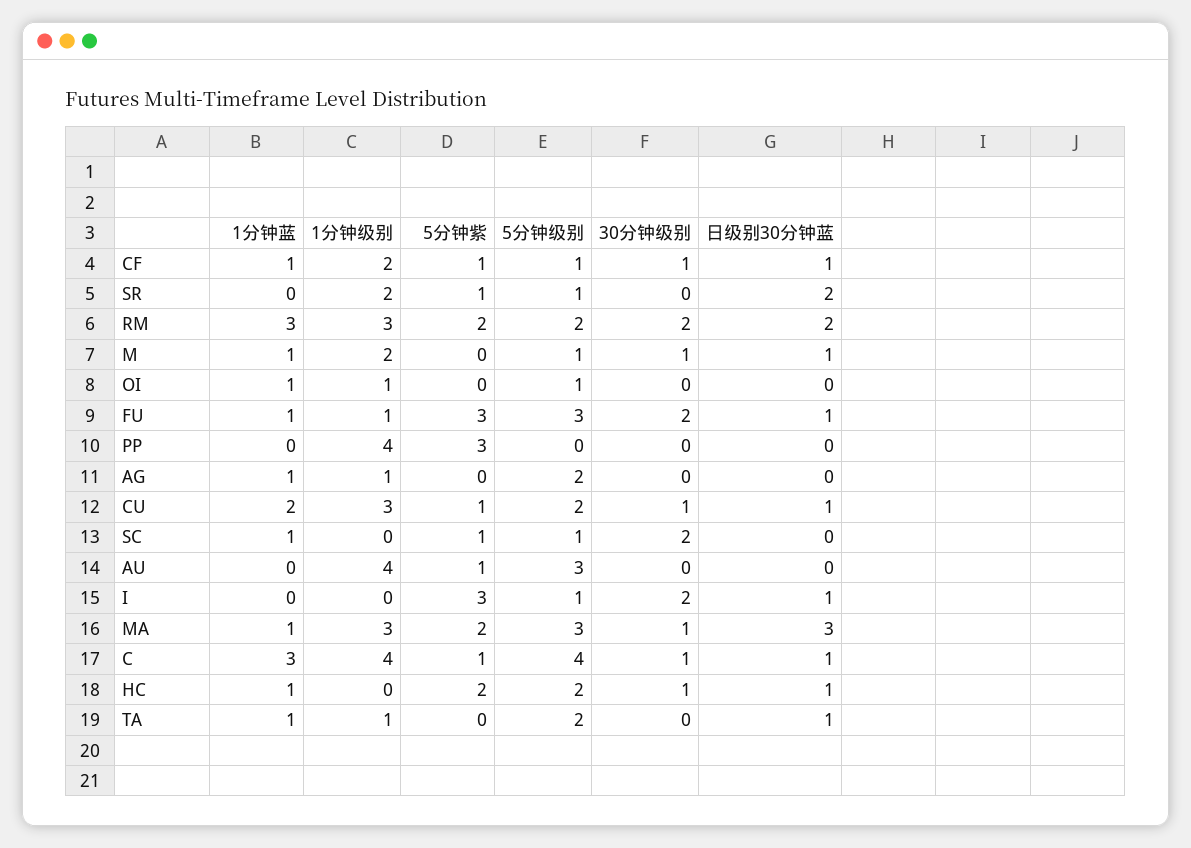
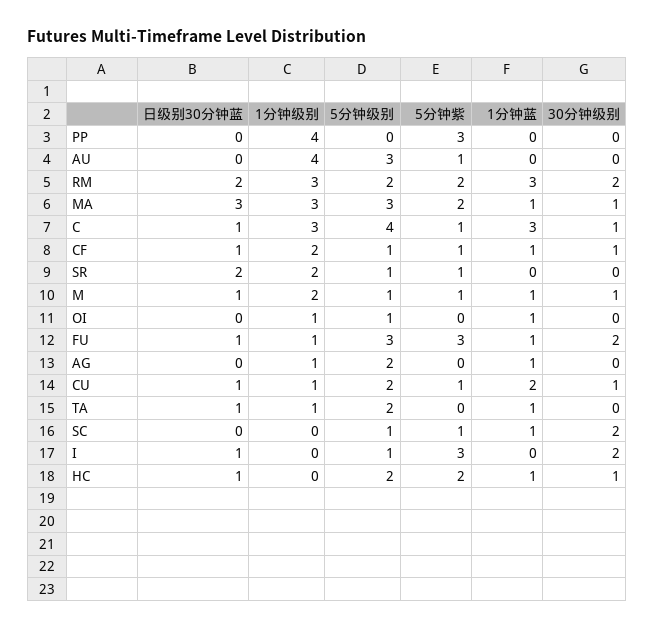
  {
    "1分钟蓝": {
      "CF": 1,
      "SR": 0,
      "RM": 3,
      "M": 1,
      "OI": 1,
      "FU": 1,
      "PP": 0,
      "AG": 1,
      "CU": 2,
      "SC": 1,
      "AU": 0,
      "I": 0,
      "MA": 1,
      "C": 3,
      "HC": 1,
      "TA": 1
    },
    "1分钟级别": {
      "CF": 2,
      "SR": 2,
      "RM": 3,
      "M": 2,
      "OI": 1,
      "FU": 1,
      "PP": 4,
      "AG": 1,
-     "CU": 3,
+     "CU": 1,
      "SC": 0,
      "AU": 4,
      "I": 0,
      "MA": 3,
-     "C": 4,
+     "C": 3,
      "HC": 0,
      "TA": 1
    },
    "5分钟紫": {
      "CF": 1,
      "SR": 1,
      "RM": 2,
-     "M": 0,
+     "M": 1,
      "OI": 0,
      "FU": 3,
      "PP": 3,
      "AG": 0,
      "CU": 1,
      "SC": 1,
      "AU": 1,
      "I": 3,
      "MA": 2,
      "C": 1,
      "HC": 2,
      "TA": 0
    },
    "5分钟级别": {
      "CF": 1,
      "SR": 1,
      "RM": 2,
      "M": 1,
      "OI": 1,
      "FU": 3,
      "PP": 0,
      "AG": 2,
      "CU": 2,
      "SC": 1,
      "AU": 3,
      "I": 1,
      "MA": 3,
      "C": 4,
      "HC": 2,
      "TA": 2
    },
    "30分钟级别": {
      "CF": 1,
      "SR": 0,
      "RM": 2,
      "M": 1,
      "OI": 0,
      "FU": 2,
      "PP": 0,
      "AG": 0,
      "CU": 1,
      "SC": 2,
      "AU": 0,
      "I": 2,
      "MA": 1,
      "C": 1,
      "HC": 1,
      "TA": 0
    },
    "日级别30分钟蓝": {
      "CF": 1,
      "SR": 2,
      "RM": 2,
      "M": 1,
      "OI": 0,
      "FU": 1,
      "PP": 0,
      "AG": 0,
      "CU": 1,
      "SC": 0,
      "AU": 0,
      "I": 1,
      "MA": 3,
      "C": 1,
      "HC": 1,
      "TA": 1
    }
  }

